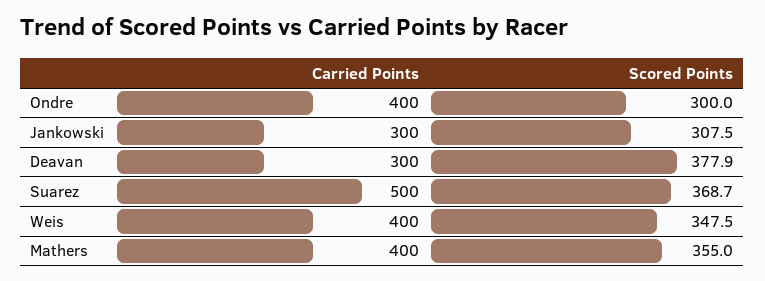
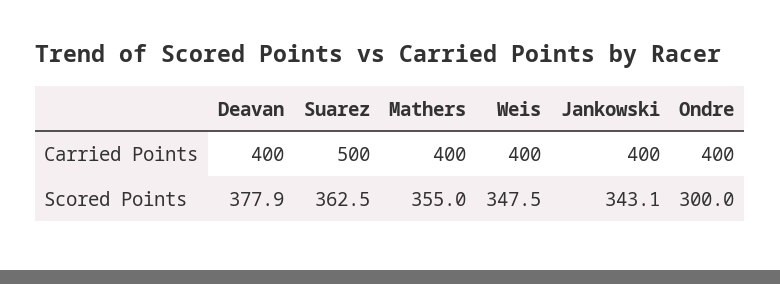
  {
    "Carried Points": {
      "Ondre": 400,
-     "Jankowski": 300,
+     "Jankowski": 400,
-     "Deavan": 300,
+     "Deavan": 400,
      "Suarez": 500,
      "Weis": 400,
      "Mathers": 400
    },
    "Scored Points": {
      "Ondre": 300,
-     "Jankowski": 307.5,
+     "Jankowski": 343.1,
      "Deavan": 377.9,
-     "Suarez": 368.7,
+     "Suarez": 362.5,
      "Weis": 347.5,
      "Mathers": 355
    }
  }

